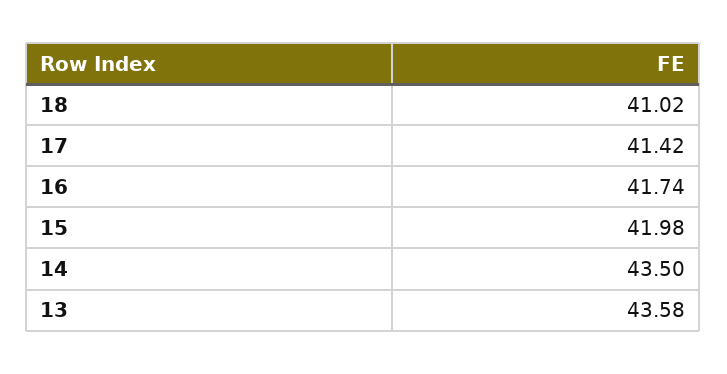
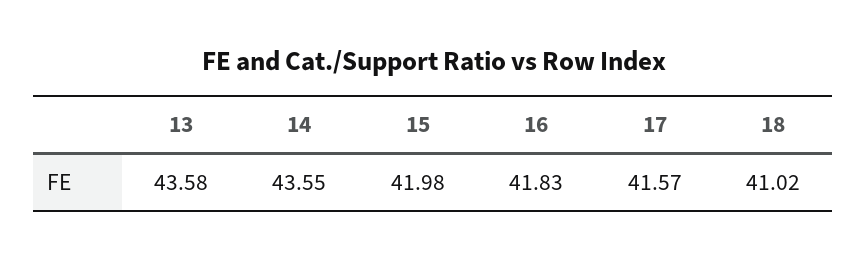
  {
    "18": 41.02,
-   "17": 41.42,
+   "17": 41.57,
-   "16": 41.74,
+   "16": 41.83,
    "15": 41.98,
-   "14": 43.5,
+   "14": 43.55,
    "13": 43.58
  }

